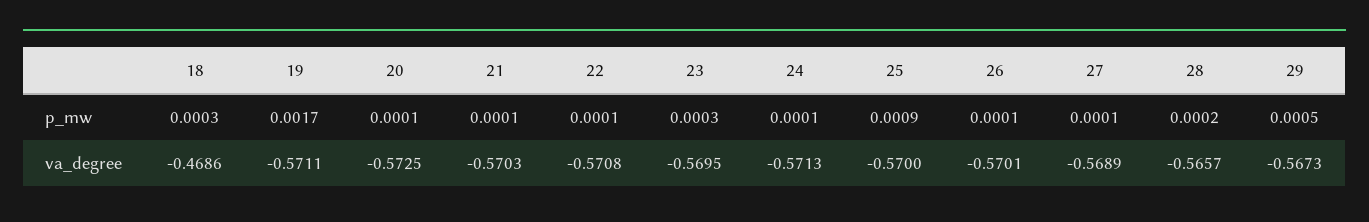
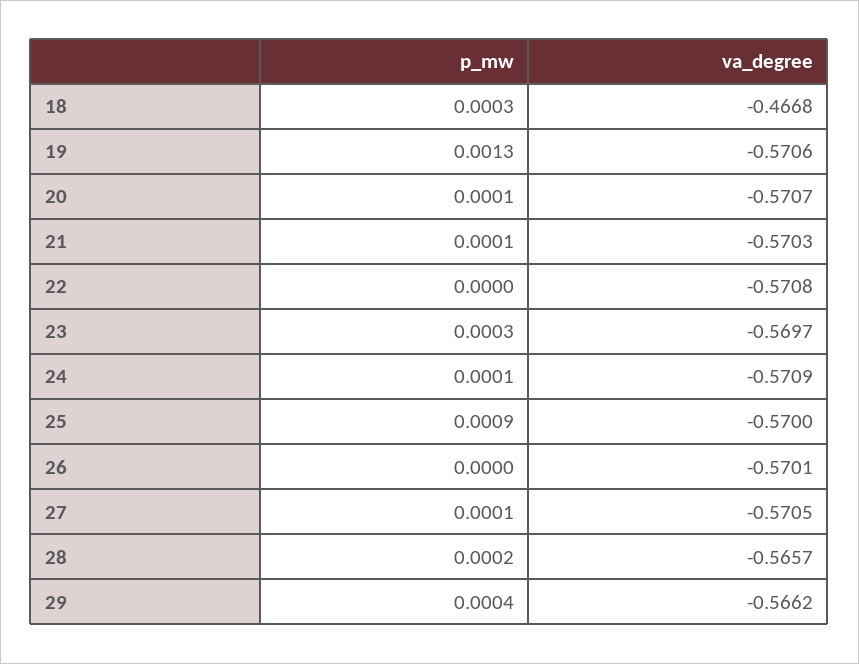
  {
    "18": {
      "p_mw": 0.0003,
-     "va_degree": -0.4686
+     "va_degree": -0.4668
    },
    "19": {
-     "p_mw": 0.0017,
+     "p_mw": 0.0013,
-     "va_degree": -0.5711
+     "va_degree": -0.5706
    },
    "20": {
      "p_mw": 0.0001,
-     "va_degree": -0.5725
+     "va_degree": -0.5707
    },
    "21": {
      "p_mw": 0.0001,
      "va_degree": -0.5703
    },
    "22": {
-     "p_mw": 0.0001,
+     "p_mw": 0,
      "va_degree": -0.5708
    },
    "23": {
      "p_mw": 0.0003,
-     "va_degree": -0.5695
+     "va_degree": -0.5697
    },
    "24": {
      "p_mw": 0.0001,
-     "va_degree": -0.5713
+     "va_degree": -0.5709
    },
    "25": {
      "p_mw": 0.0009,
      "va_degree": -0.57
    },
    "26": {
-     "p_mw": 0.0001,
+     "p_mw": 0,
      "va_degree": -0.5701
    },
    "27": {
      "p_mw": 0.0001,
-     "va_degree": -0.5689
+     "va_degree": -0.5705
    },
    "28": {
      "p_mw": 0.0002,
      "va_degree": -0.5657
    },
    "29": {
-     "p_mw": 0.0005,
+     "p_mw": 0.0004,
-     "va_degree": -0.5673
+     "va_degree": -0.5662
    }
  }

